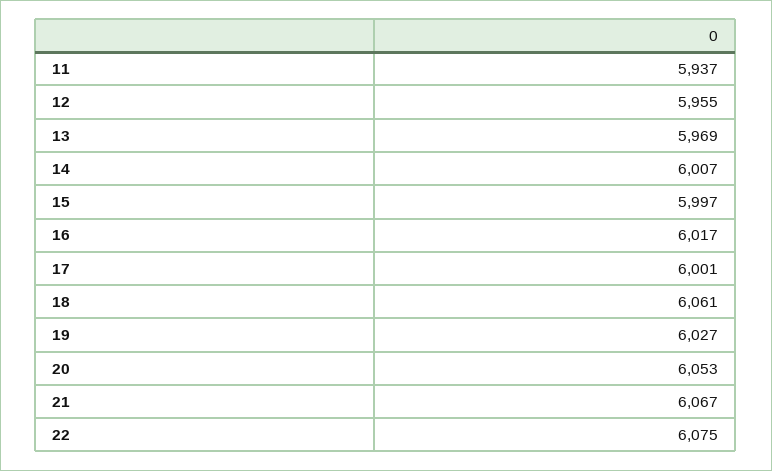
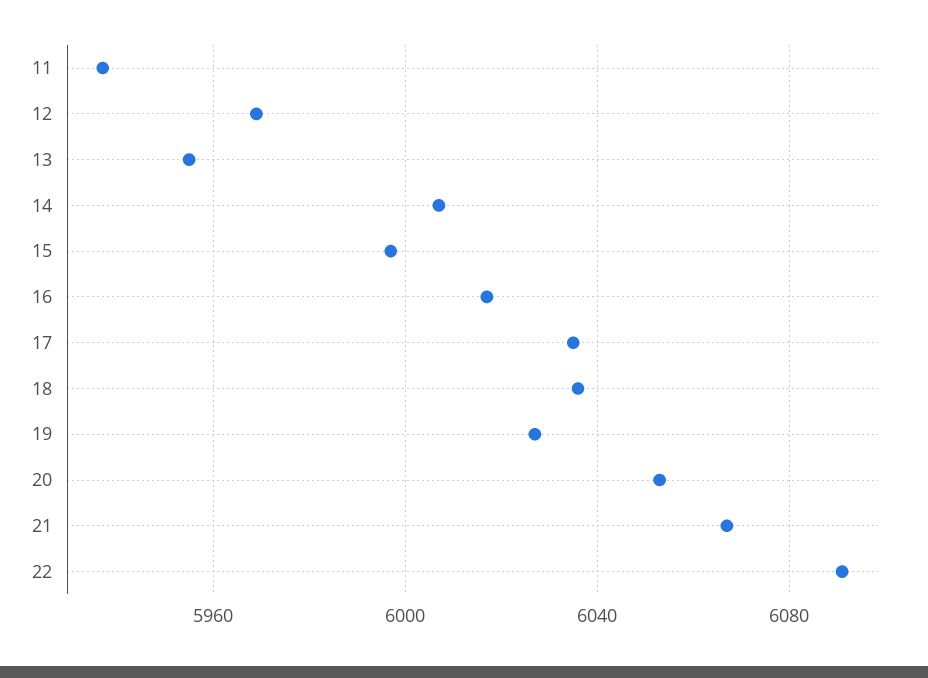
  {
    "11": 5937,
-   "12": 5955,
+   "12": 5970,
-   "13": 5969,
+   "13": 5955,
    "14": 6007,
    "15": 5997,
    "16": 6017,
-   "17": 6001,
+   "17": 6035,
-   "18": 6061,
+   "18": 6035,
    "19": 6027,
    "20": 6053,
    "21": 6067,
-   "22": 6075
+   "22": 6090
  }

